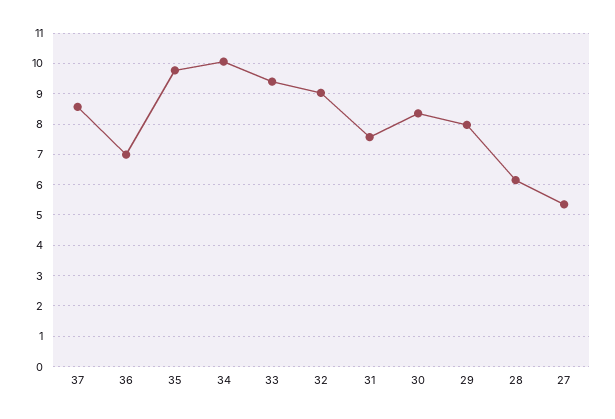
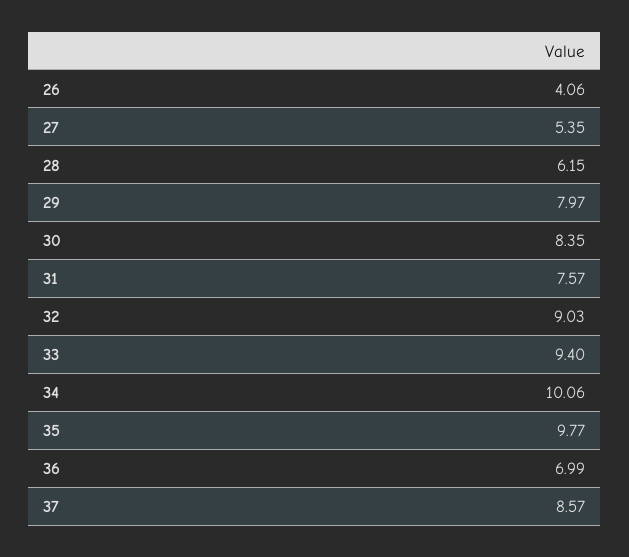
  {
    "37": 8.57,
    "36": 6.99,
    "35": 9.77,
    "34": 10.06,
    "33": 9.4,
    "32": 9.03,
    "31": 7.57,
    "30": 8.35,
    "29": 7.97,
    "28": 6.15,
-   "27": 5.35
+   "27": 5.35,
+   "26": 4.06
  }

